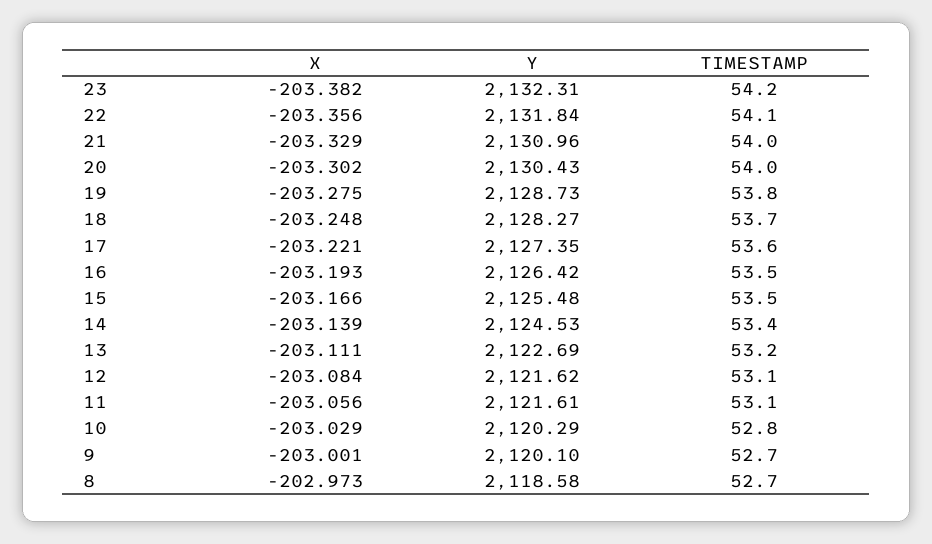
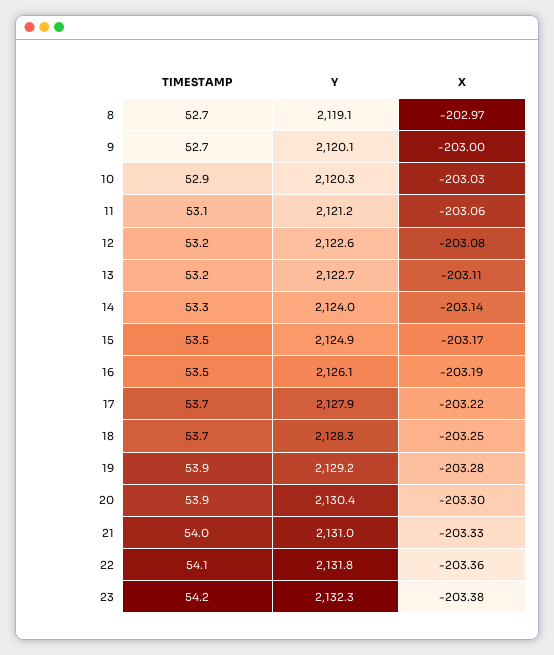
  {
    "X": {
      "23": -203.382,
      "22": -203.356,
      "21": -203.329,
      "20": -203.302,
      "19": -203.275,
      "18": -203.248,
      "17": -203.221,
      "16": -203.193,
      "15": -203.166,
      "14": -203.139,
      "13": -203.111,
      "12": -203.084,
      "11": -203.056,
      "10": -203.029,
      "9": -203.001,
      "8": -202.973
    },
    "Y": {
      "23": 2132.31,
      "22": 2131.84,
      "21": 2130.96,
      "20": 2130.43,
-     "19": 2128.73,
+     "19": 2129.2,
      "18": 2128.27,
-     "17": 2127.35,
+     "17": 2127.9,
-     "16": 2126.42,
+     "16": 2126.1,
-     "15": 2125.48,
+     "15": 2124.9,
-     "14": 2124.53,
+     "14": 2124,
      "13": 2122.69,
-     "12": 2121.62,
+     "12": 2122.6,
-     "11": 2121.61,
+     "11": 2121.2,
      "10": 2120.29,
      "9": 2120.1,
-     "8": 2118.58
+     "8": 2119.1
    },
    "TIMESTAMP": {
      "23": 54.2,
      "22": 54.1,
      "21": 54,
-     "20": 54,
+     "20": 53.9,
-     "19": 53.8,
+     "19": 53.9,
      "18": 53.7,
-     "17": 53.6,
+     "17": 53.7,
      "16": 53.5,
      "15": 53.5,
-     "14": 53.4,
+     "14": 53.3,
      "13": 53.2,
-     "12": 53.1,
+     "12": 53.2,
      "11": 53.1,
-     "10": 52.8,
+     "10": 52.9,
      "9": 52.7,
      "8": 52.7
    }
  }

